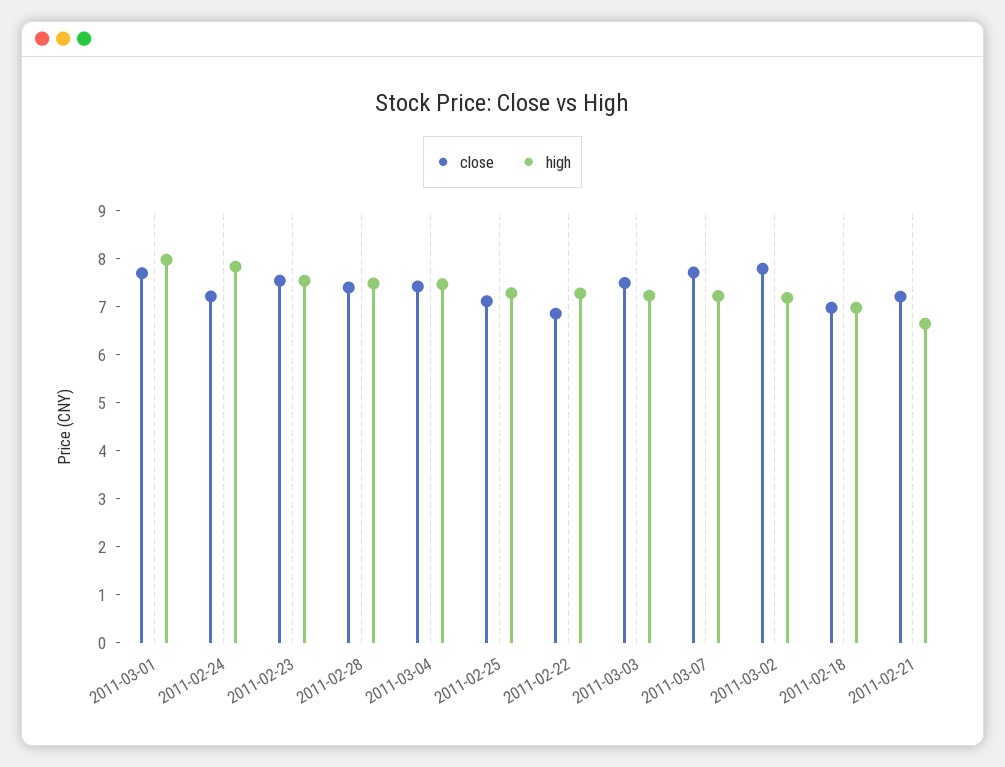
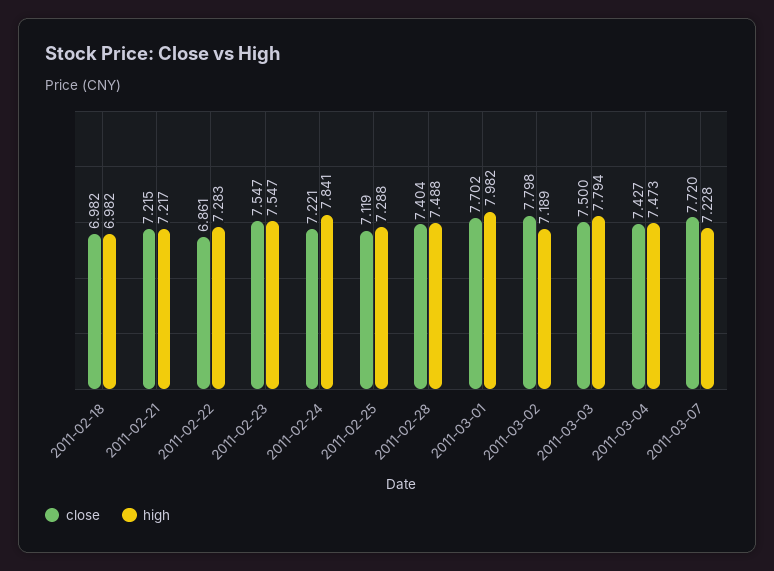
  {
    "close": {
      "2011-03-01": 7.702,
      "2011-02-24": 7.221,
      "2011-02-23": 7.547,
      "2011-02-28": 7.404,
      "2011-03-04": 7.427,
      "2011-02-25": 7.119,
      "2011-02-22": 6.861,
      "2011-03-03": 7.5,
      "2011-03-07": 7.72,
      "2011-03-02": 7.798,
      "2011-02-18": 6.982,
      "2011-02-21": 7.215
    },
    "high": {
      "2011-03-01": 7.982,
      "2011-02-24": 7.841,
      "2011-02-23": 7.547,
      "2011-02-28": 7.488,
      "2011-03-04": 7.473,
      "2011-02-25": 7.288,
      "2011-02-22": 7.283,
-     "2011-03-03": 7.2,
+     "2011-03-03": 7.794,
      "2011-03-07": 7.228,
      "2011-03-02": 7.189,
      "2011-02-18": 6.982,
-     "2011-02-21": 6.6
+     "2011-02-21": 7.217
    }
  }

